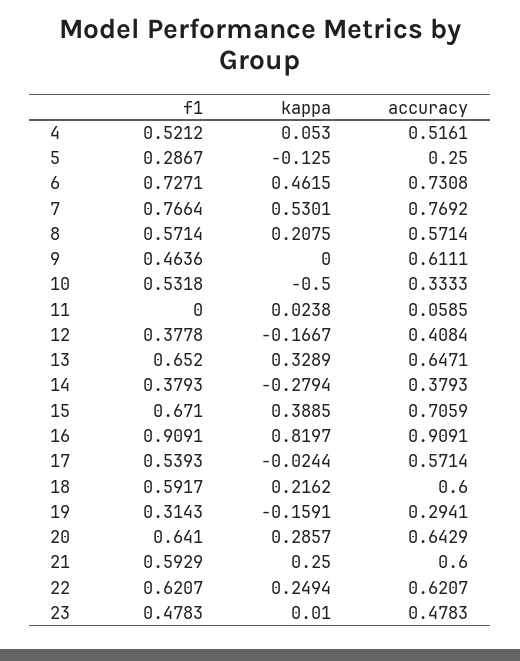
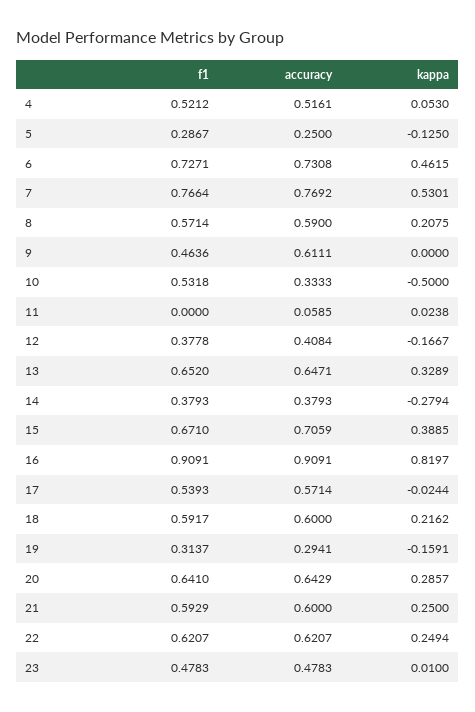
  {
    "f1": {
      "4": 0.5212,
      "5": 0.2867,
      "6": 0.7271,
      "7": 0.7664,
      "8": 0.5714,
      "9": 0.4636,
      "10": 0.5318,
      "11": 0,
      "12": 0.3778,
      "13": 0.652,
      "14": 0.3793,
      "15": 0.671,
      "16": 0.9091,
      "17": 0.5393,
      "18": 0.5917,
-     "19": 0.3143,
+     "19": 0.3137,
      "20": 0.641,
      "21": 0.5929,
      "22": 0.6207,
      "23": 0.4783
    },
    "kappa": {
      "4": 0.053,
      "5": -0.125,
      "6": 0.4615,
      "7": 0.5301,
      "8": 0.2075,
      "9": 0,
      "10": -0.5,
      "11": 0.0238,
      "12": -0.1667,
      "13": 0.3289,
      "14": -0.2794,
      "15": 0.3885,
      "16": 0.8197,
      "17": -0.0244,
      "18": 0.2162,
      "19": -0.1591,
      "20": 0.2857,
      "21": 0.25,
      "22": 0.2494,
      "23": 0.01
    },
    "accuracy": {
      "4": 0.5161,
      "5": 0.25,
      "6": 0.7308,
      "7": 0.7692,
-     "8": 0.5714,
+     "8": 0.59,
      "9": 0.6111,
      "10": 0.3333,
      "11": 0.0585,
      "12": 0.4084,
      "13": 0.6471,
      "14": 0.3793,
      "15": 0.7059,
      "16": 0.9091,
      "17": 0.5714,
      "18": 0.6,
      "19": 0.2941,
      "20": 0.6429,
      "21": 0.6,
      "22": 0.6207,
      "23": 0.4783
    }
  }

